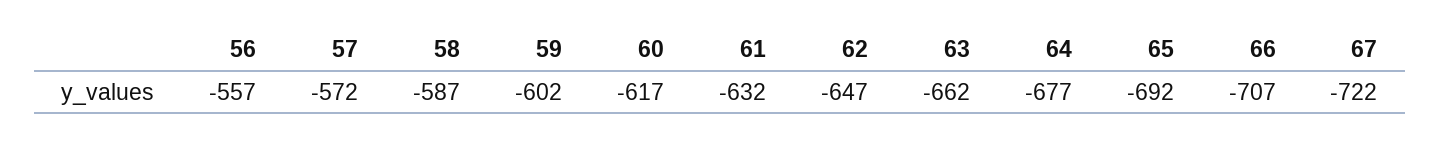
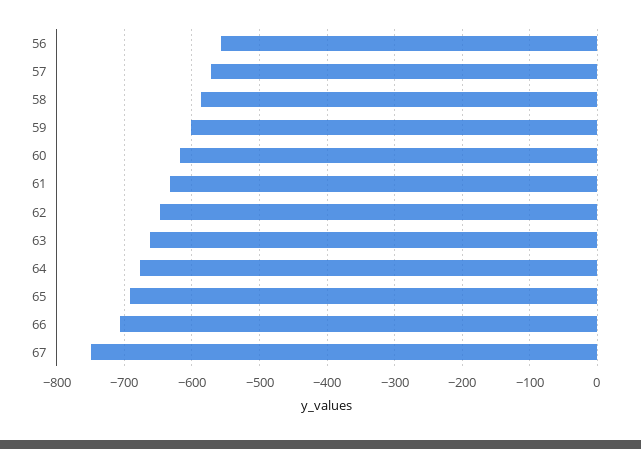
  {
    "56": -557,
    "57": -572,
    "58": -587,
    "59": -602,
    "60": -617,
    "61": -632,
    "62": -647,
    "63": -662,
    "64": -677,
    "65": -692,
    "66": -707,
-   "67": -722
+   "67": -750
  }

